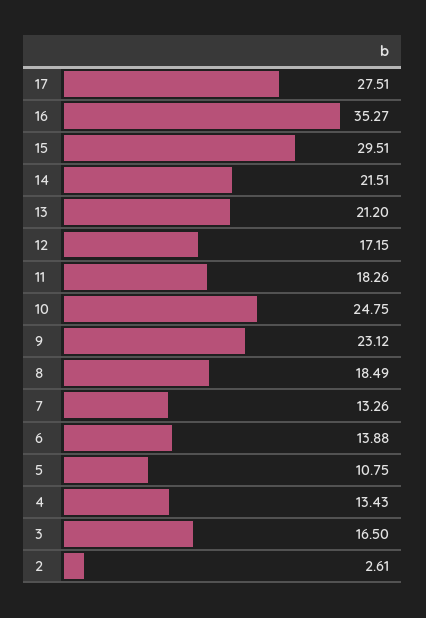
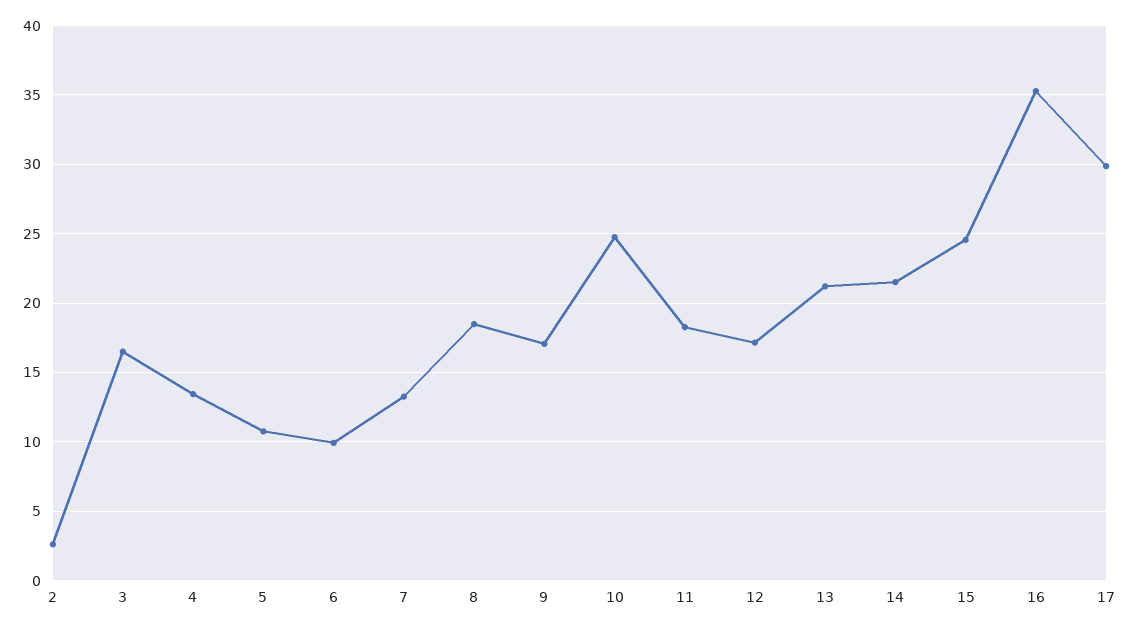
  {
-   "17": 27.51,
+   "17": 30,
    "16": 35.27,
-   "15": 29.51,
+   "15": 24.5,
    "14": 21.51,
    "13": 21.2,
    "12": 17.15,
    "11": 18.26,
    "10": 24.75,
-   "9": 23.12,
+   "9": 17,
    "8": 18.49,
    "7": 13.26,
-   "6": 13.88,
+   "6": 10,
    "5": 10.75,
    "4": 13.43,
    "3": 16.5,
    "2": 2.61
  }

